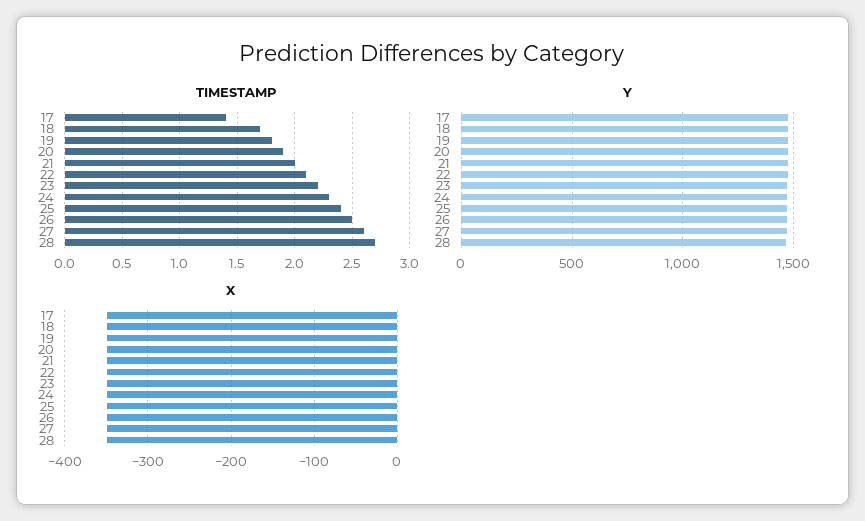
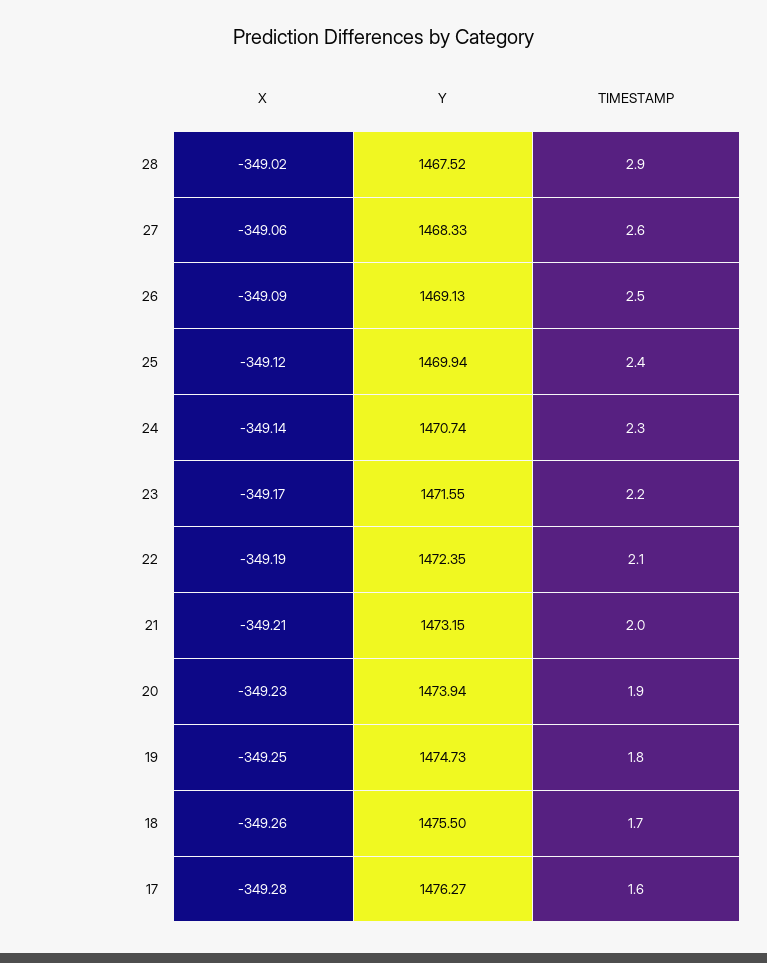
  {
    "TIMESTAMP": {
-     "17": 1.4,
+     "17": 1.6,
      "18": 1.7,
      "19": 1.8,
      "20": 1.9,
      "21": 2,
      "22": 2.1,
      "23": 2.2,
      "24": 2.3,
      "25": 2.4,
      "26": 2.5,
      "27": 2.6,
-     "28": 2.7
+     "28": 2.9
    },
    "Y": {
      "17": 1476.27,
      "18": 1475.5,
      "19": 1474.73,
      "20": 1473.94,
      "21": 1473.15,
      "22": 1472.35,
      "23": 1471.55,
      "24": 1470.74,
      "25": 1469.94,
      "26": 1469.13,
      "27": 1468.33,
      "28": 1467.52
    },
    "X": {
      "17": -349.28,
      "18": -349.26,
      "19": -349.25,
      "20": -349.23,
      "21": -349.21,
      "22": -349.19,
      "23": -349.17,
      "24": -349.14,
      "25": -349.12,
      "26": -349.09,
      "27": -349.06,
      "28": -349.02
    }
  }

